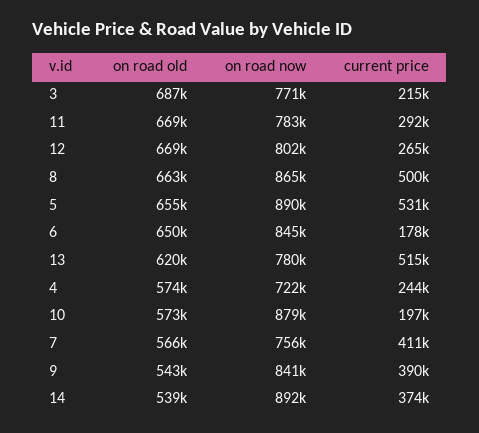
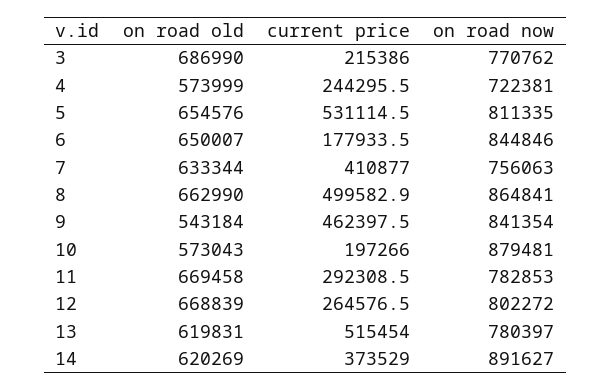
  {
    "on road old": {
      "3": 686990,
      "11": 669458,
      "12": 668839,
      "8": 662990,
      "5": 654576,
      "6": 650007,
      "13": 619831,
      "4": 573999,
      "10": 573043,
-     "7": 566000,
+     "7": 633344,
      "9": 543184,
-     "14": 539000
+     "14": 620269
    },
    "on road now": {
      "3": 770762,
      "11": 782853,
      "12": 802272,
      "8": 864841,
-     "5": 890000,
+     "5": 811335,
      "6": 844846,
      "13": 780397,
      "4": 722381,
      "10": 879481,
      "7": 756063,
      "9": 841354,
      "14": 891627
    },
    "current price": {
      "3": 215386,
      "11": 292308.5,
      "12": 264576.5,
      "8": 499582.9,
      "5": 531114.5,
      "6": 177933.5,
      "13": 515454,
      "4": 244295.5,
      "10": 197266,
      "7": 410877,
-     "9": 390000,
+     "9": 462397.5,
      "14": 373529
    }
  }

